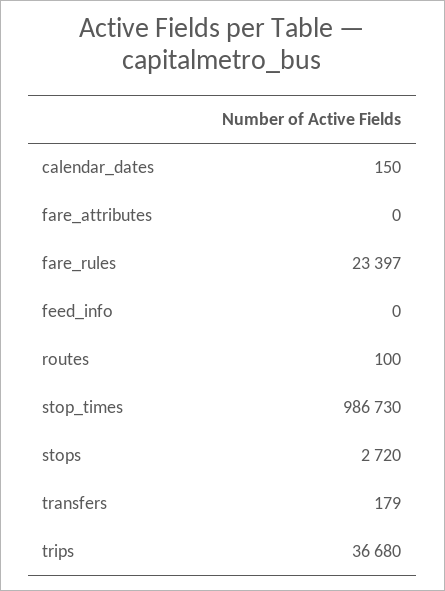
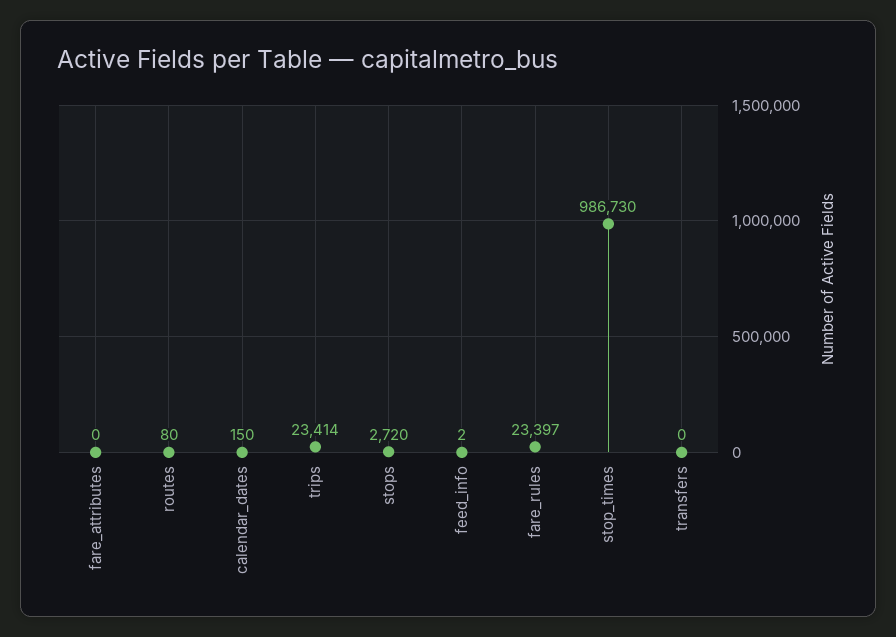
  {
    "calendar_dates": 150,
    "fare_attributes": 0,
    "fare_rules": 23397,
-   "feed_info": 0,
+   "feed_info": 2,
-   "routes": 100,
+   "routes": 80,
    "stop_times": 986730,
    "stops": 2720,
-   "transfers": 179,
+   "transfers": 0,
-   "trips": 36680
+   "trips": 23414
  }

